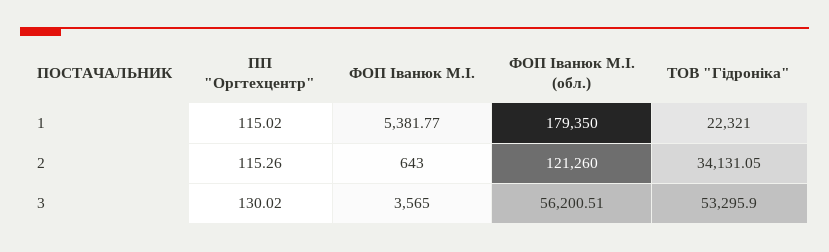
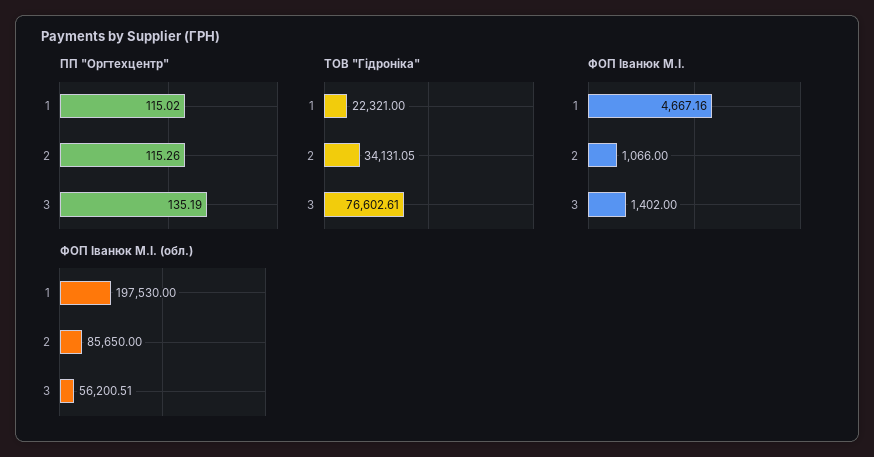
  {
    "ПП \"Оргтехцентр\"": {
      "1": 115.02,
      "2": 115.26,
-     "3": 130.02
+     "3": 135.19
    },
    "ФОП Іванюк М.І.": {
-     "1": 5381.77,
+     "1": 4667.16,
-     "2": 643,
+     "2": 1066,
-     "3": 3565
+     "3": 1402
    },
    "ФОП Іванюк М.І. (обл.)": {
-     "1": 179350,
+     "1": 197530,
-     "2": 121260,
+     "2": 85650,
      "3": 56200.51
    },
    "ТОВ \"Гідроніка\"": {
      "1": 22321,
      "2": 34131.05,
-     "3": 53295.9
+     "3": 76602.61
    }
  }

